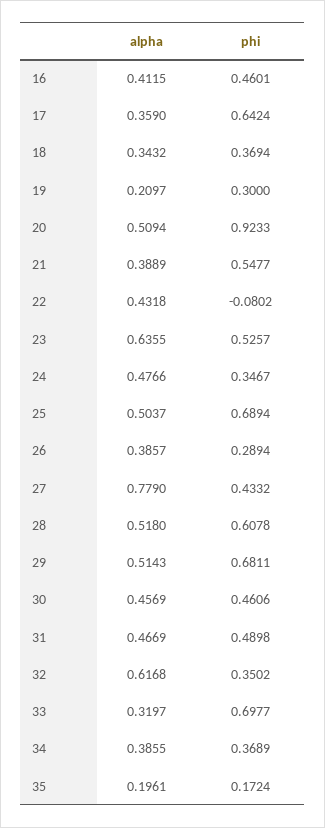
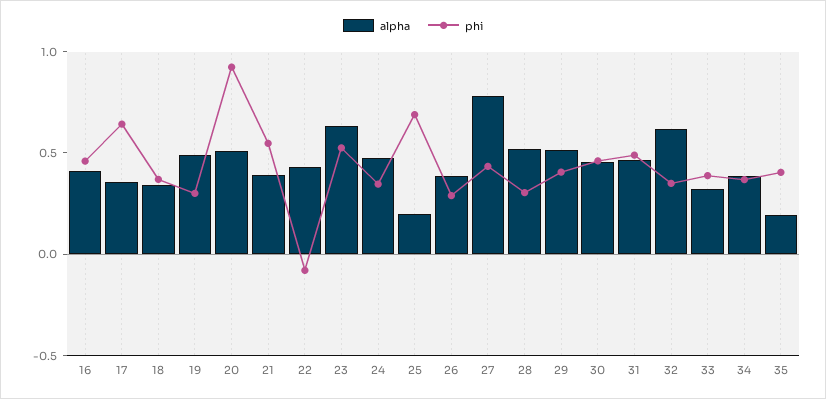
  {
    "alpha": {
      "16": 0.4115,
      "17": 0.359,
      "18": 0.3432,
-     "19": 0.2097,
+     "19": 0.5,
      "20": 0.5094,
      "21": 0.3889,
      "22": 0.4318,
      "23": 0.6355,
      "24": 0.4766,
-     "25": 0.5037,
+     "25": 0.2,
      "26": 0.3857,
      "27": 0.779,
      "28": 0.518,
      "29": 0.5143,
      "30": 0.4569,
      "31": 0.4669,
      "32": 0.6168,
      "33": 0.3197,
      "34": 0.3855,
      "35": 0.1961
    },
    "phi": {
      "16": 0.4601,
      "17": 0.6424,
      "18": 0.3694,
      "19": 0.3,
      "20": 0.9233,
      "21": 0.5477,
      "22": -0.0802,
      "23": 0.5257,
      "24": 0.3467,
      "25": 0.6894,
      "26": 0.2894,
      "27": 0.4332,
-     "28": 0.6078,
+     "28": 0.3,
-     "29": 0.6811,
+     "29": 0.4,
      "30": 0.4606,
      "31": 0.4898,
      "32": 0.3502,
-     "33": 0.6977,
+     "33": 0.4,
      "34": 0.3689,
-     "35": 0.1724
+     "35": 0.4
    }
  }

